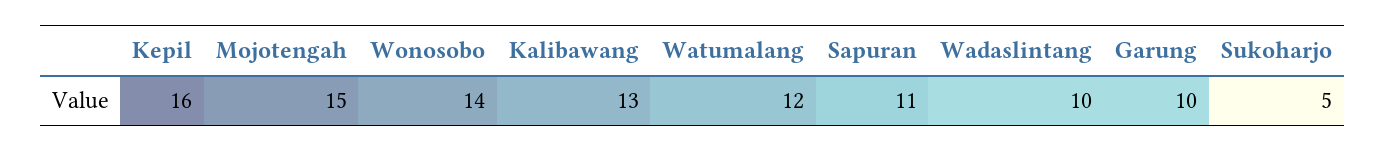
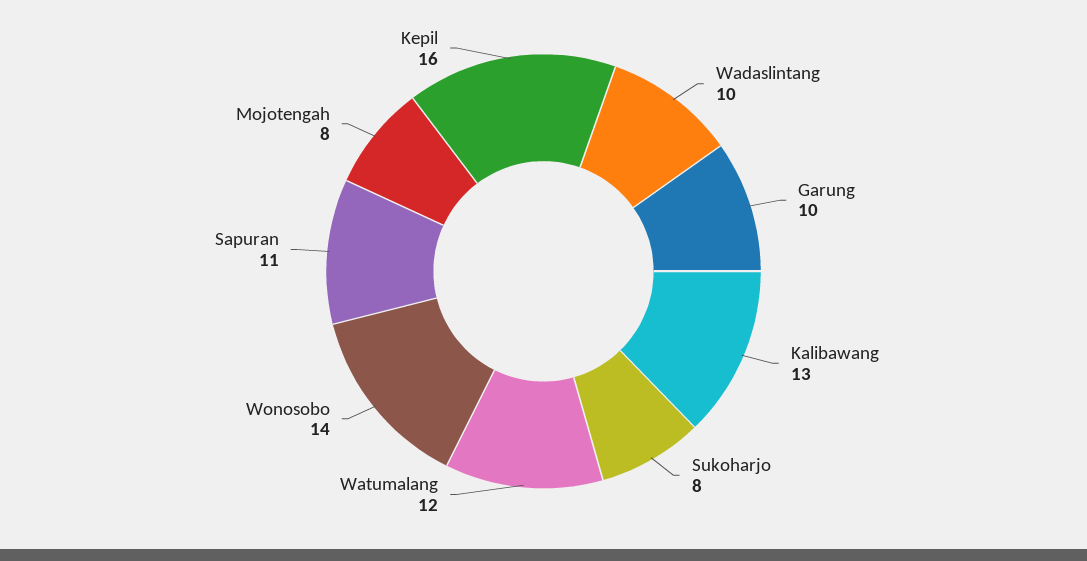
  {
    "Kepil": 16,
-   "Mojotengah": 15,
+   "Mojotengah": 8,
    "Wonosobo": 14,
    "Kalibawang": 13,
    "Watumalang": 12,
    "Sapuran": 11,
    "Wadaslintang": 10,
    "Garung": 10,
-   "Sukoharjo": 5
+   "Sukoharjo": 8
  }

